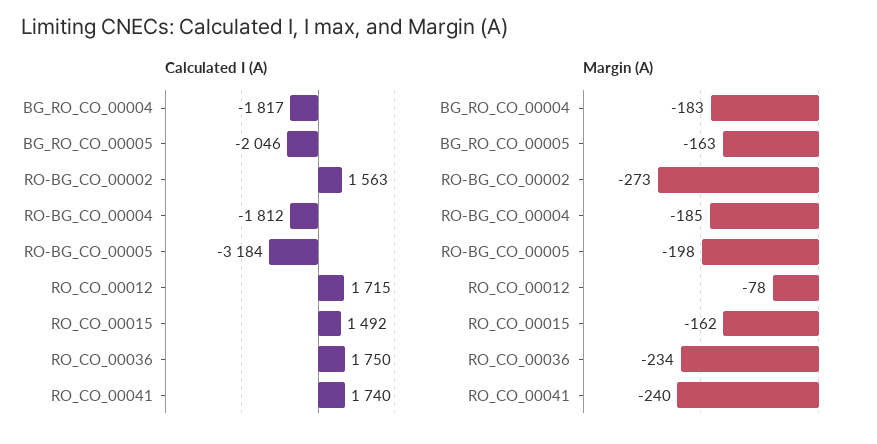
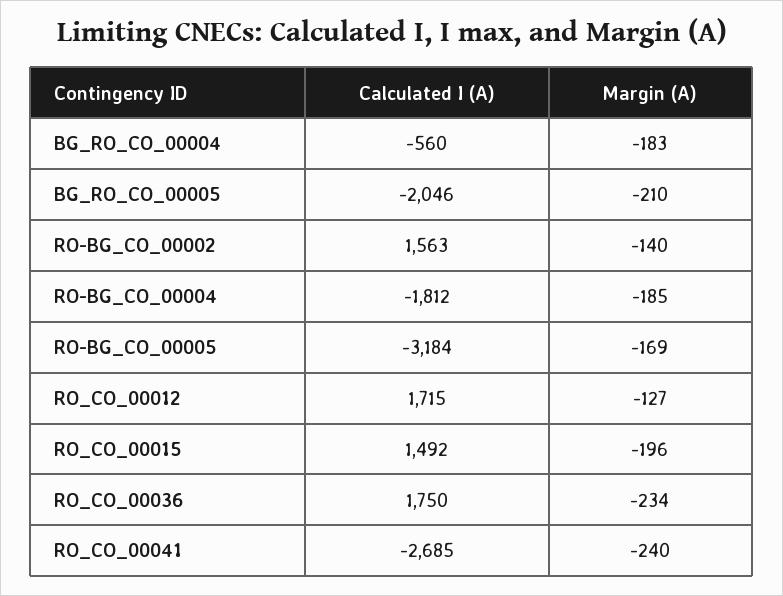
  {
    "Calculated I (A)": {
-     "BG_RO_CO_00004": -1817,
+     "BG_RO_CO_00004": -560,
      "BG_RO_CO_00005": -2046,
      "RO-BG_CO_00002": 1563,
      "RO-BG_CO_00004": -1812,
      "RO-BG_CO_00005": -3184,
      "RO_CO_00012": 1715,
      "RO_CO_00015": 1492,
      "RO_CO_00036": 1750,
-     "RO_CO_00041": 1740
+     "RO_CO_00041": -2685
    },
    "Margin (A)": {
      "BG_RO_CO_00004": -183,
-     "BG_RO_CO_00005": -163,
+     "BG_RO_CO_00005": -210,
-     "RO-BG_CO_00002": -273,
+     "RO-BG_CO_00002": -140,
      "RO-BG_CO_00004": -185,
-     "RO-BG_CO_00005": -198,
+     "RO-BG_CO_00005": -169,
-     "RO_CO_00012": -78,
+     "RO_CO_00012": -127,
-     "RO_CO_00015": -162,
+     "RO_CO_00015": -196,
      "RO_CO_00036": -234,
      "RO_CO_00041": -240
    }
  }

